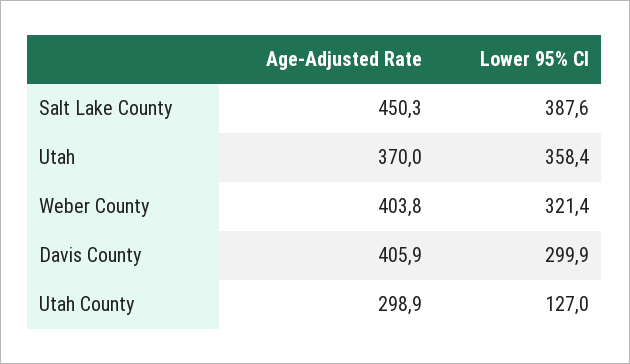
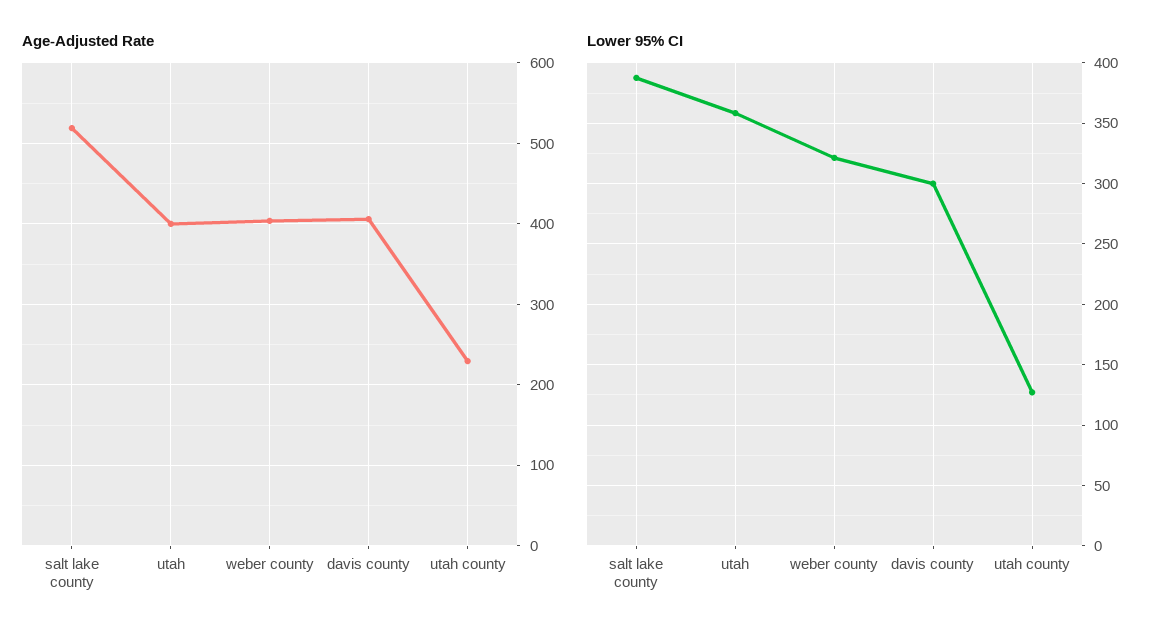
  {
    "Age-Adjusted Rate": {
-     "Salt Lake County": 450.3,
+     "Salt Lake County": 520,
-     "Utah": 370,
+     "Utah": 400,
      "Weber County": 403.8,
      "Davis County": 405.9,
-     "Utah County": 298.9
+     "Utah County": 230
    },
    "Lower 95% CI": {
      "Salt Lake County": 387.6,
      "Utah": 358.4,
      "Weber County": 321.4,
      "Davis County": 299.9,
      "Utah County": 127
    }
  }

